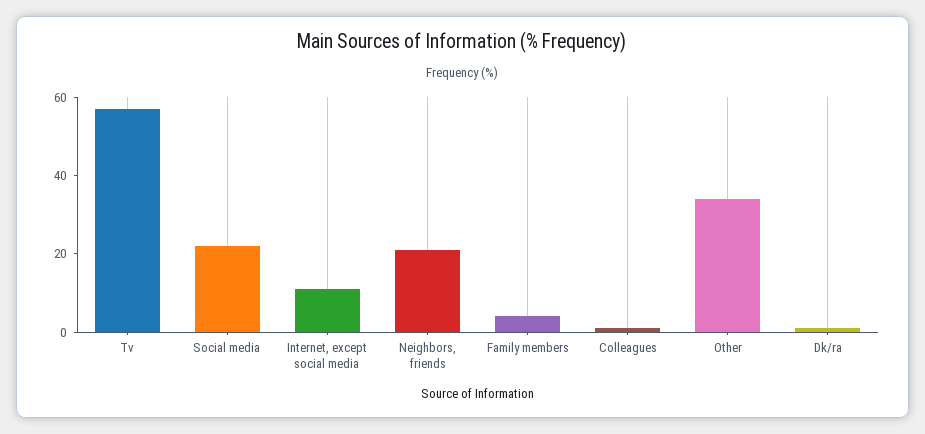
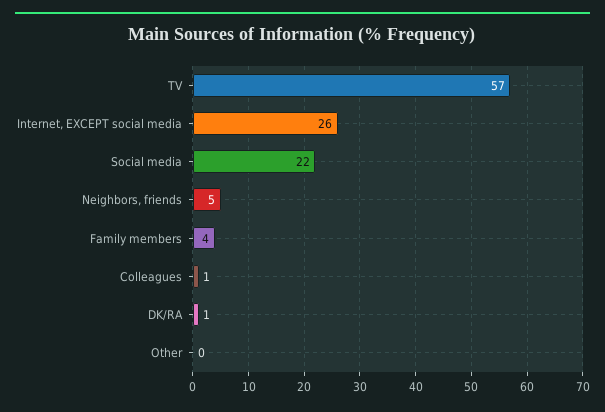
  {
    "Tv": 57,
    "Social media": 22,
-   "Internet, except social media": 10,
+   "Internet, except social media": 26,
-   "Neighbors, friends": 20,
+   "Neighbors, friends": 5,
    "Family members": 4,
    "Colleagues": 1,
-   "Other": 35,
+   "Other": 0,
    "Dk/ra": 1
  }

